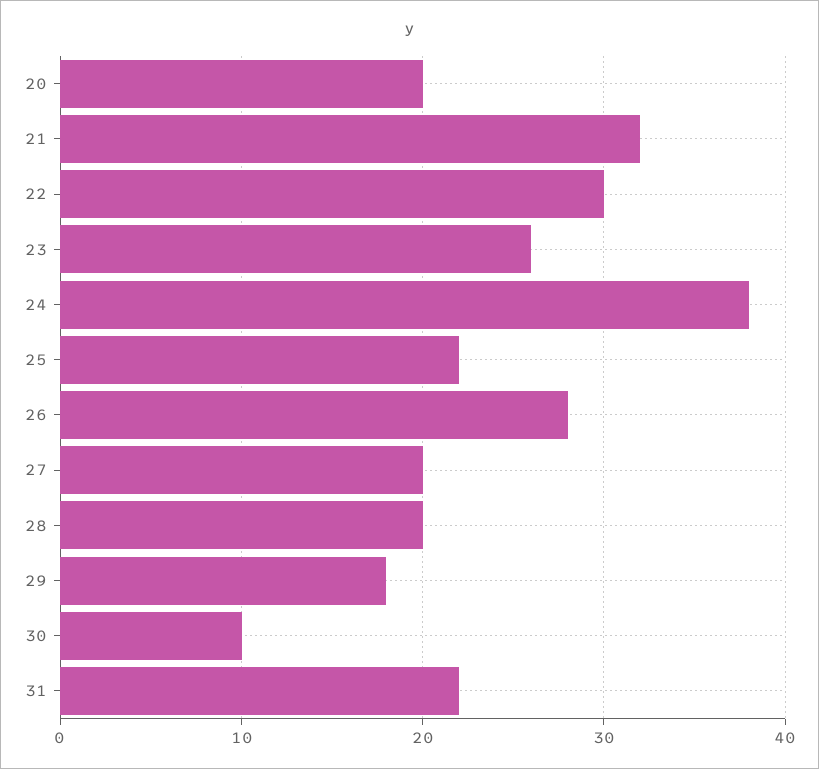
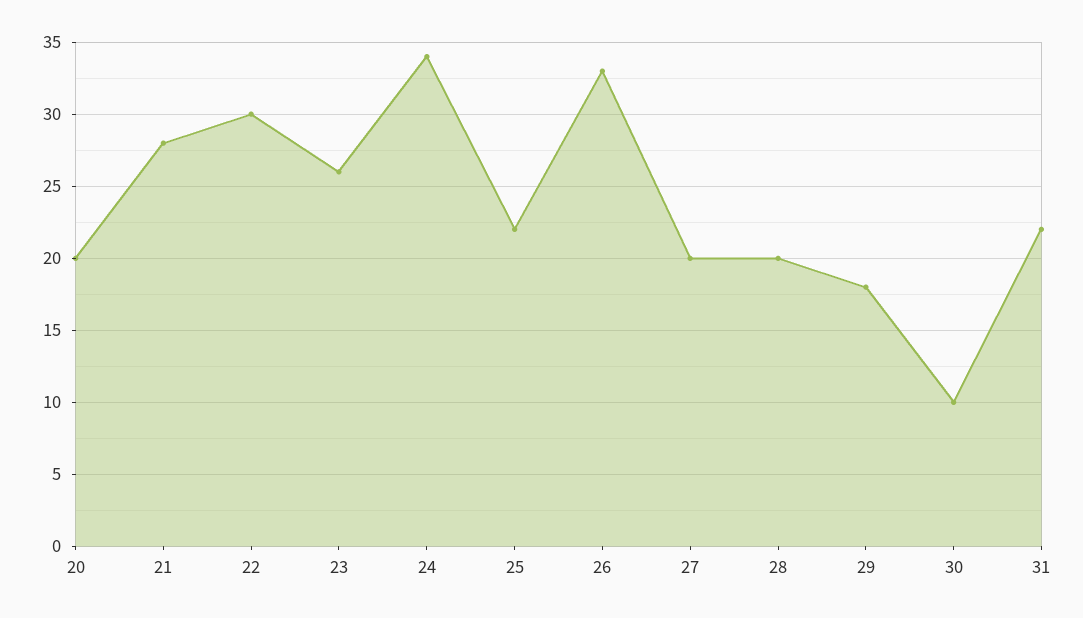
  {
    "20": 20,
-   "21": 32,
+   "21": 28,
    "22": 30,
    "23": 26,
-   "24": 38,
+   "24": 34,
    "25": 22,
-   "26": 28,
+   "26": 33,
    "27": 20,
    "28": 20,
    "29": 18,
    "30": 10,
    "31": 22
  }

